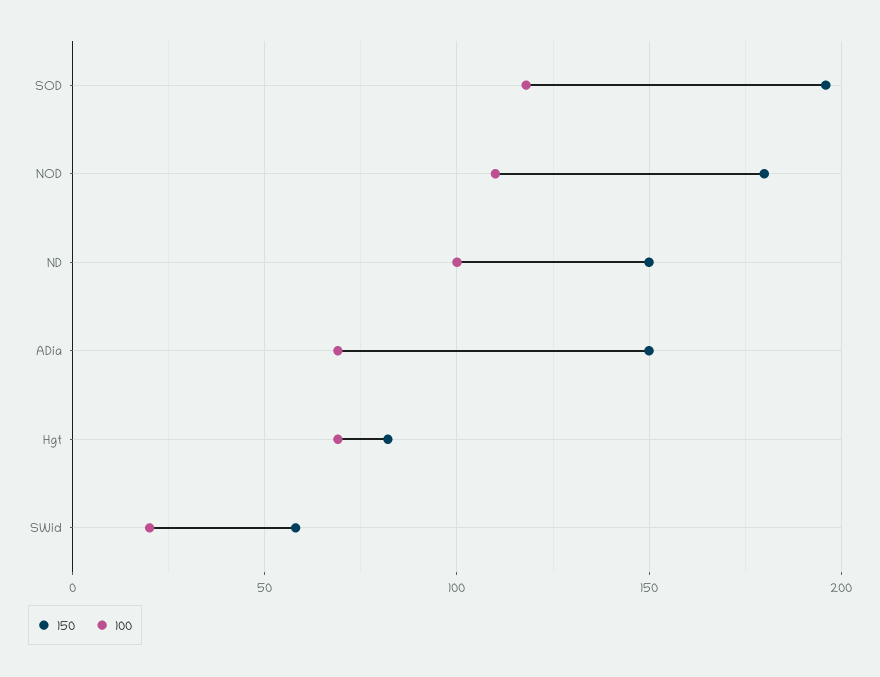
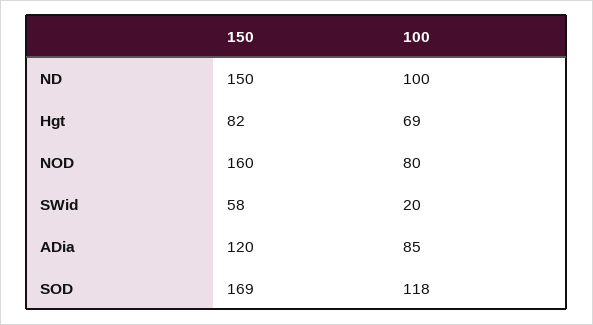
  {
    "150": {
-     "SOD": 195,
+     "SOD": 169,
-     "NOD": 180,
+     "NOD": 160,
      "ND": 150,
-     "ADia": 150,
+     "ADia": 120,
      "Hgt": 82,
      "SWid": 58
    },
    "100": {
      "SOD": 118,
-     "NOD": 110,
+     "NOD": 80,
      "ND": 100,
-     "ADia": 70,
+     "ADia": 85,
      "Hgt": 69,
      "SWid": 20
    }
  }

